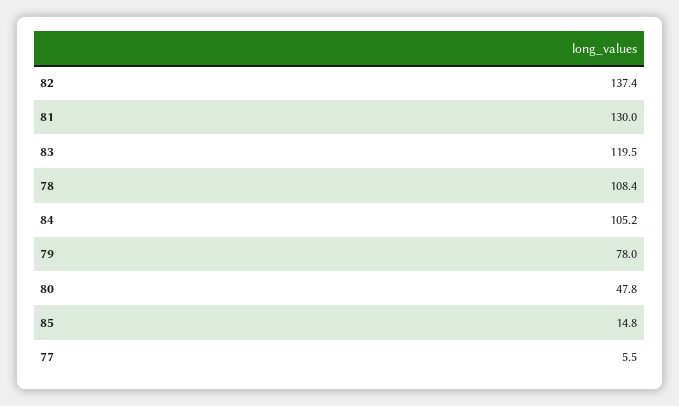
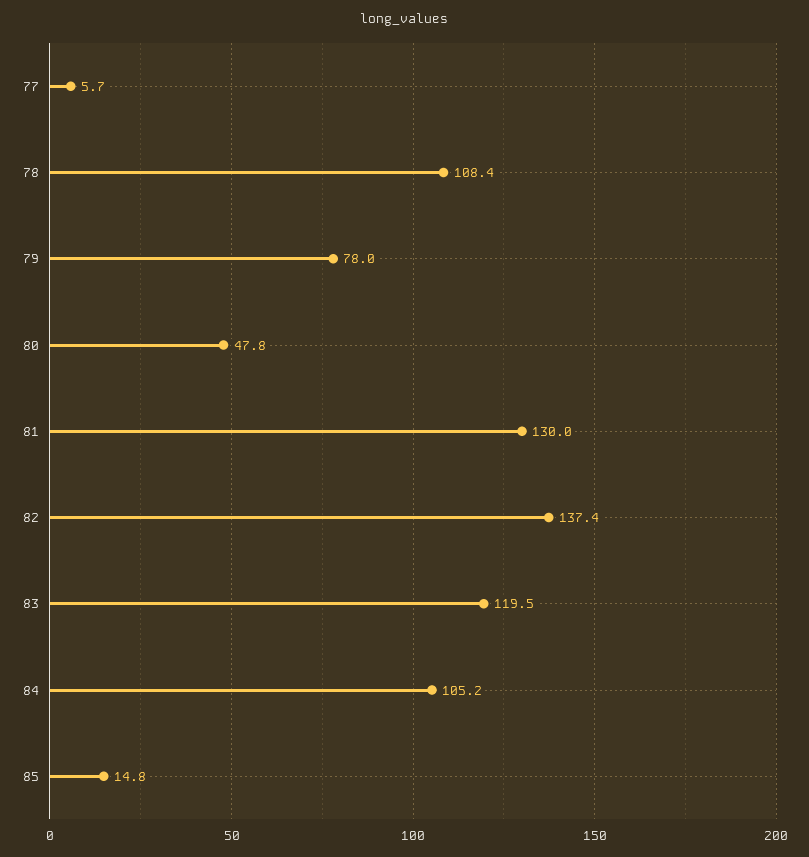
  {
    "82": 137.4,
    "81": 130,
    "83": 119.5,
    "78": 108.4,
    "84": 105.2,
    "79": 78,
    "80": 47.8,
    "85": 14.8,
-   "77": 5.5
+   "77": 5.7
  }

